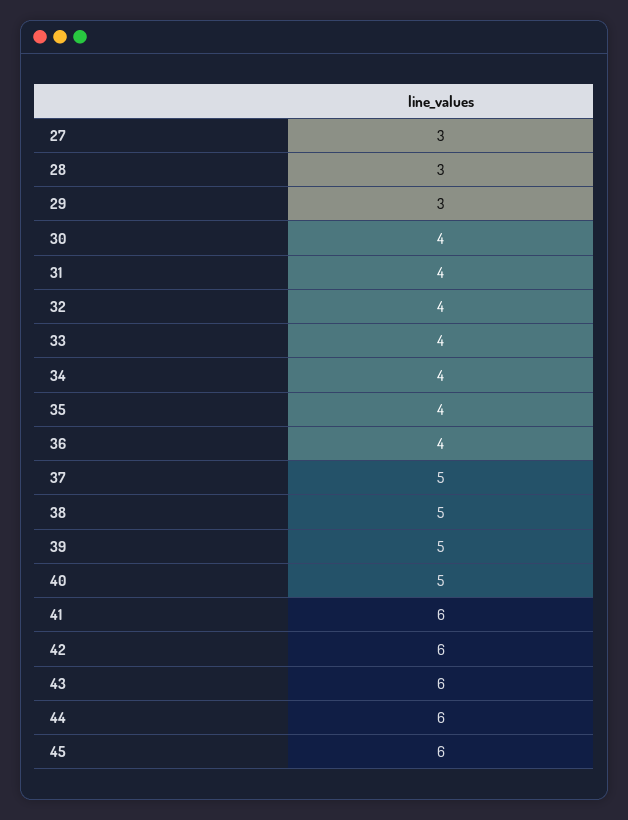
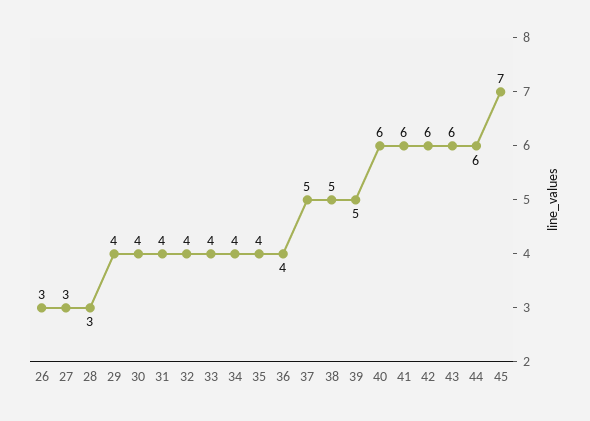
  {
    "27": 3,
    "28": 3,
-   "29": 3,
+   "29": 4,
    "30": 4,
    "31": 4,
    "32": 4,
    "33": 4,
    "34": 4,
    "35": 4,
    "36": 4,
    "37": 5,
    "38": 5,
    "39": 5,
-   "40": 5,
+   "40": 6,
    "41": 6,
    "42": 6,
    "43": 6,
    "44": 6,
-   "45": 6
+   "45": 7,
+   "26": 3
  }

